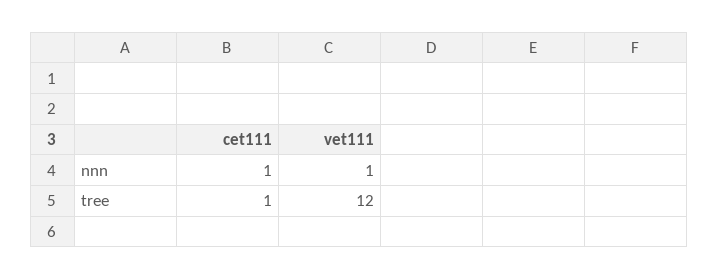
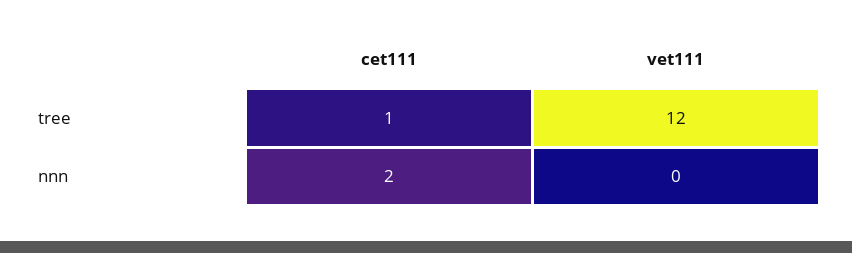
  {
    "cet111": {
-     "nnn": 1,
+     "nnn": 2,
      "tree": 1
    },
    "vet111": {
-     "nnn": 1,
+     "nnn": 0,
      "tree": 12
    }
  }

